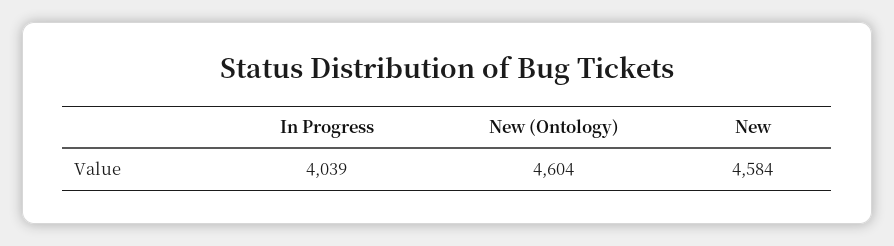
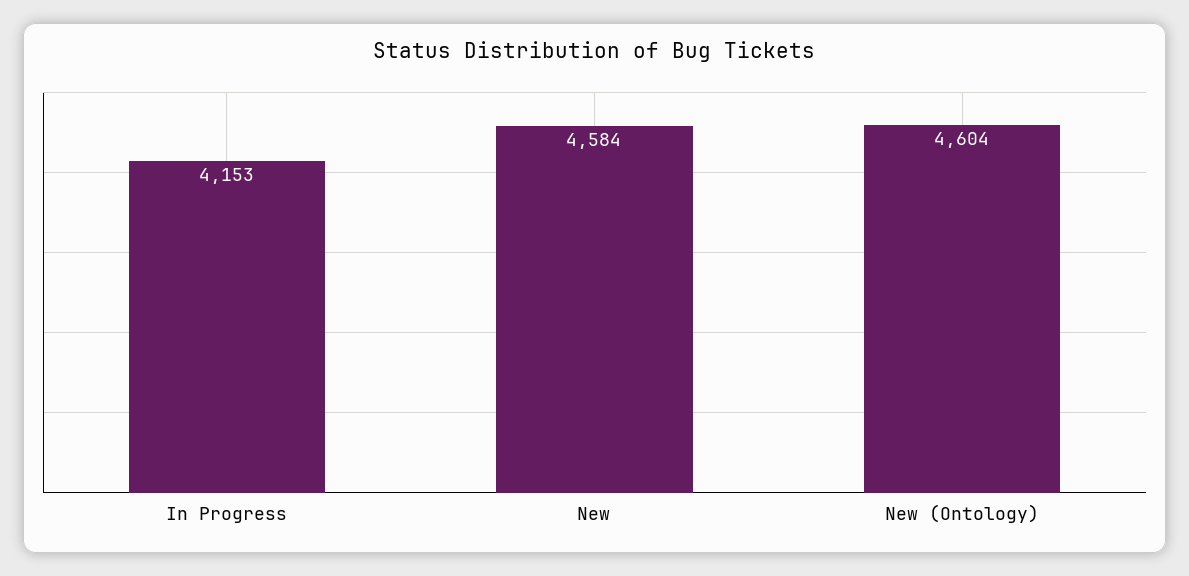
  {
-   "In Progress": 4039,
+   "In Progress": 4153,
    "New (Ontology)": 4604,
    "New": 4584
  }

